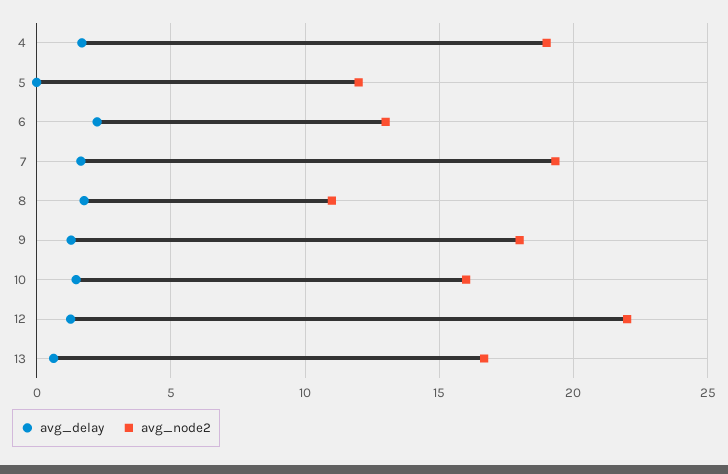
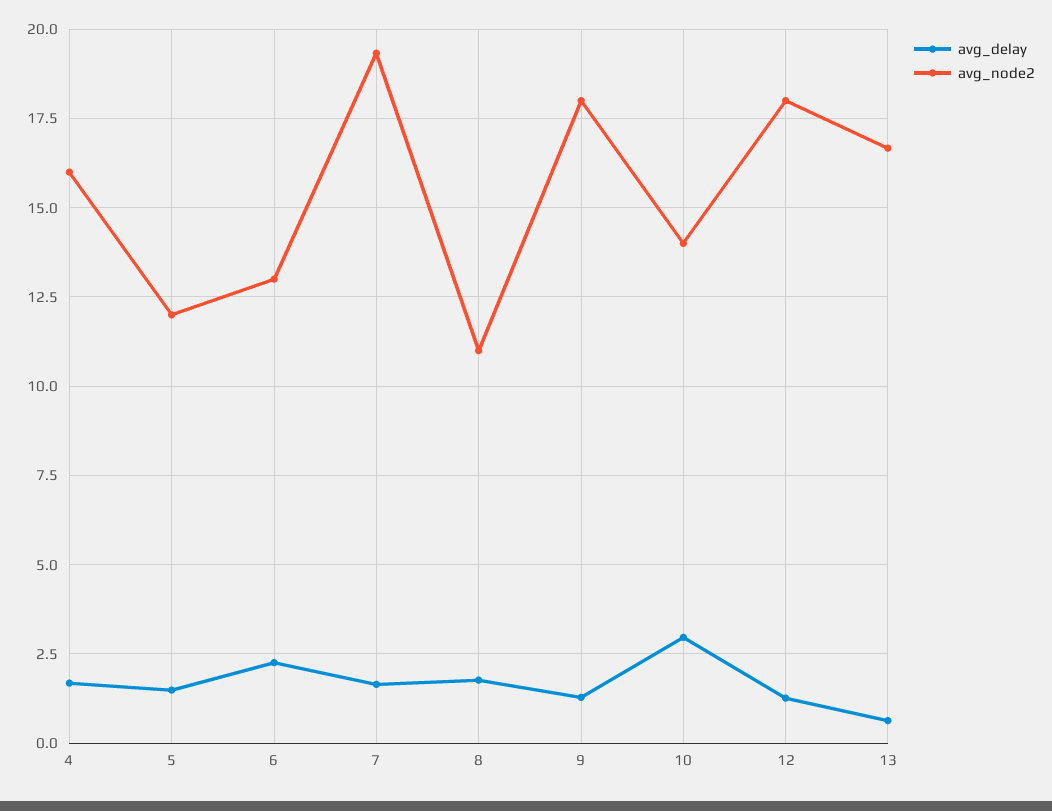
  {
    "avg_delay": {
      "4": 1.75,
-     "5": 0,
+     "5": 1.5,
      "6": 2.25,
      "7": 1.75,
      "8": 1.75,
      "9": 1.25,
-     "10": 1.5,
+     "10": 3,
      "12": 1.25,
      "13": 0.75
    },
    "avg_node2": {
-     "4": 19,
+     "4": 16,
      "5": 12,
      "6": 13,
      "7": 19.25,
      "8": 11,
      "9": 18,
-     "10": 16,
+     "10": 14,
-     "12": 22,
+     "12": 18,
      "13": 16.75
    }
  }

